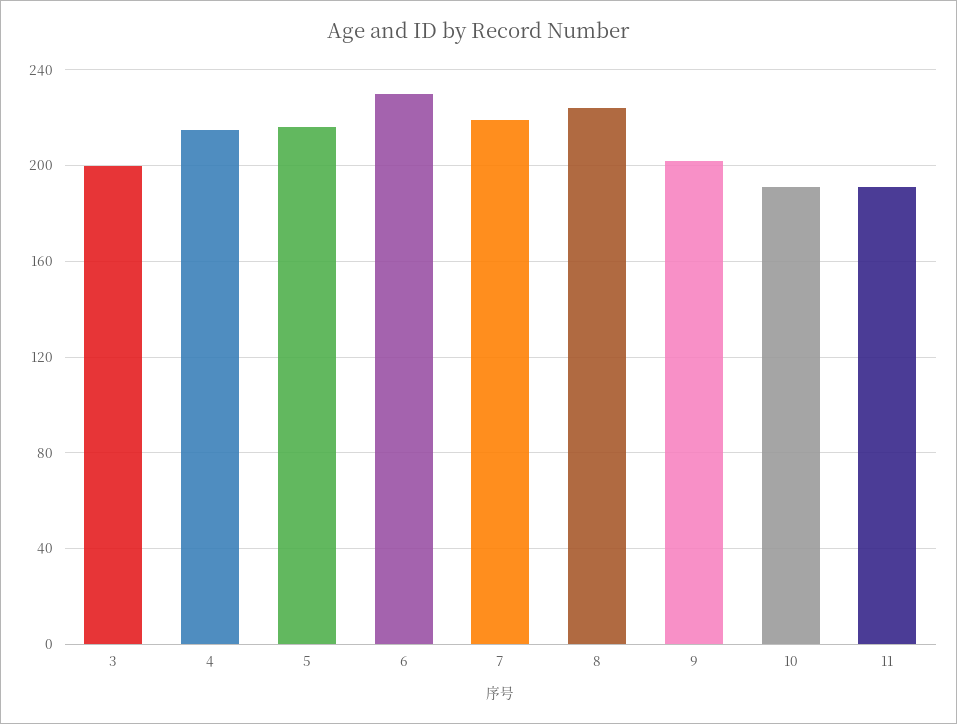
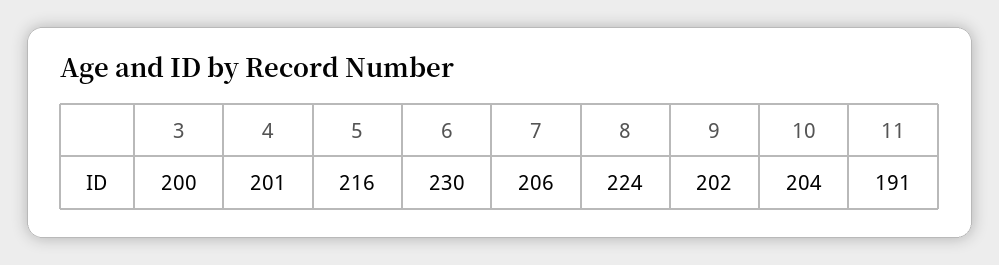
  {
    "3": 200,
-   "4": 215,
+   "4": 201,
    "5": 216,
    "6": 230,
-   "7": 220,
+   "7": 206,
    "8": 224,
    "9": 202,
-   "10": 190,
+   "10": 204,
    "11": 191
  }

